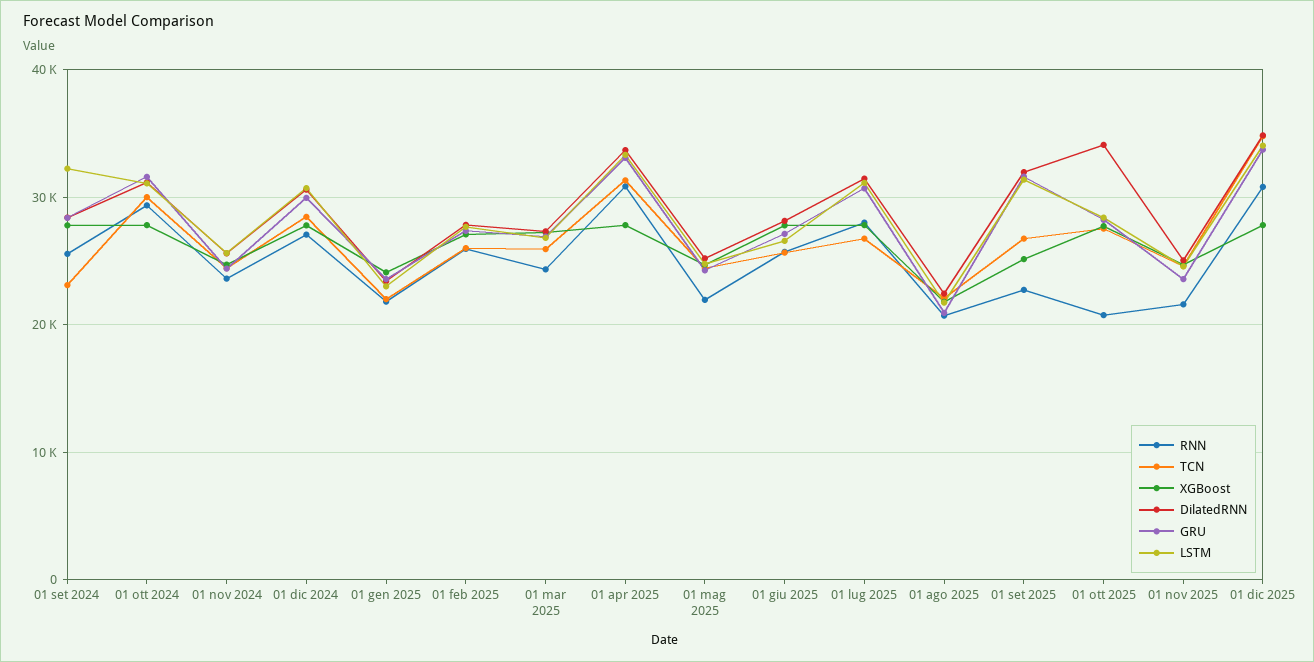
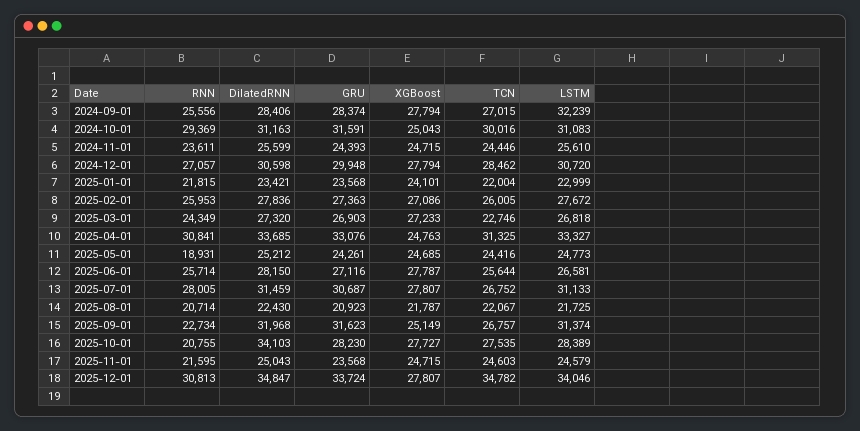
  {
    "RNN": {
      "01 set 2024": 25556,
      "01 ott 2024": 29369,
      "01 nov 2024": 23611,
      "01 dic 2024": 27057,
      "01 gen 2025": 21815,
      "01 feb 2025": 25953,
      "01 mar 2025": 24349,
      "01 apr 2025": 30841,
-     "01 mag 2025": 22000,
+     "01 mag 2025": 18931,
      "01 giu 2025": 25714,
      "01 lug 2025": 28005,
      "01 ago 2025": 20714,
      "01 set 2025": 22734,
      "01 ott 2025": 20755,
      "01 nov 2025": 21595,
      "01 dic 2025": 30813
    },
    "TCN": {
-     "01 set 2024": 23000,
+     "01 set 2024": 27015,
      "01 ott 2024": 30016,
      "01 nov 2024": 24446,
      "01 dic 2024": 28462,
      "01 gen 2025": 22004,
      "01 feb 2025": 26005,
-     "01 mar 2025": 26000,
+     "01 mar 2025": 22746,
      "01 apr 2025": 31325,
      "01 mag 2025": 24416,
      "01 giu 2025": 25644,
      "01 lug 2025": 26752,
      "01 ago 2025": 22067,
      "01 set 2025": 26757,
      "01 ott 2025": 27535,
      "01 nov 2025": 24603,
      "01 dic 2025": 34782
    },
    "XGBoost": {
      "01 set 2024": 27794,
-     "01 ott 2024": 28000,
+     "01 ott 2024": 25043,
      "01 nov 2024": 24715,
      "01 dic 2024": 27794,
      "01 gen 2025": 24101,
      "01 feb 2025": 27086,
      "01 mar 2025": 27233,
-     "01 apr 2025": 28000,
+     "01 apr 2025": 24763,
      "01 mag 2025": 24685,
      "01 giu 2025": 27787,
      "01 lug 2025": 27807,
      "01 ago 2025": 21787,
      "01 set 2025": 25149,
      "01 ott 2025": 27727,
      "01 nov 2025": 24715,
      "01 dic 2025": 27807
    },
    "DilatedRNN": {
      "01 set 2024": 28406,
      "01 ott 2024": 31163,
      "01 nov 2024": 25599,
      "01 dic 2024": 30598,
      "01 gen 2025": 23421,
      "01 feb 2025": 27836,
      "01 mar 2025": 27320,
      "01 apr 2025": 33685,
      "01 mag 2025": 25212,
      "01 giu 2025": 28150,
      "01 lug 2025": 31459,
      "01 ago 2025": 22430,
      "01 set 2025": 31968,
      "01 ott 2025": 34103,
      "01 nov 2025": 25043,
      "01 dic 2025": 34847
    },
    "GRU": {
      "01 set 2024": 28374,
      "01 ott 2024": 31591,
      "01 nov 2024": 24393,
      "01 dic 2024": 29948,
      "01 gen 2025": 23568,
      "01 feb 2025": 27363,
      "01 mar 2025": 26903,
      "01 apr 2025": 33076,
      "01 mag 2025": 24261,
      "01 giu 2025": 27116,
      "01 lug 2025": 30687,
      "01 ago 2025": 20923,
      "01 set 2025": 31623,
      "01 ott 2025": 28230,
      "01 nov 2025": 23568,
      "01 dic 2025": 33724
    },
    "LSTM": {
      "01 set 2024": 32239,
      "01 ott 2024": 31083,
      "01 nov 2024": 25610,
      "01 dic 2024": 30720,
      "01 gen 2025": 22999,
      "01 feb 2025": 27672,
      "01 mar 2025": 26818,
      "01 apr 2025": 33327,
      "01 mag 2025": 24773,
      "01 giu 2025": 26581,
      "01 lug 2025": 31133,
      "01 ago 2025": 21725,
      "01 set 2025": 31374,
      "01 ott 2025": 28389,
      "01 nov 2025": 24579,
      "01 dic 2025": 34046
    }
  }

